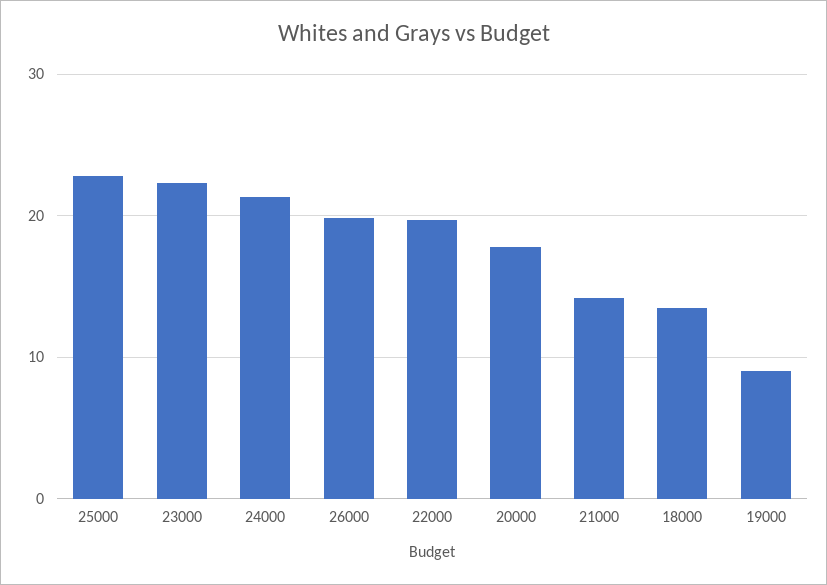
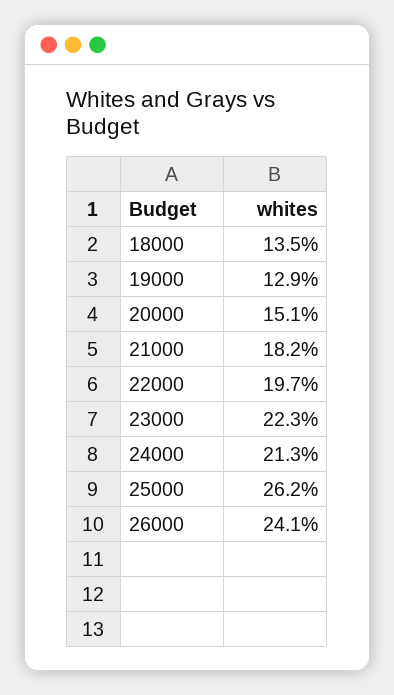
  {
-   "25000": 23,
+   "25000": 26.2,
    "23000": 22.3,
    "24000": 21.3,
-   "26000": 20,
+   "26000": 24.1,
    "22000": 19.7,
-   "20000": 18,
+   "20000": 15.1,
-   "21000": 14,
+   "21000": 18.2,
    "18000": 13.5,
-   "19000": 9
+   "19000": 12.9
  }

